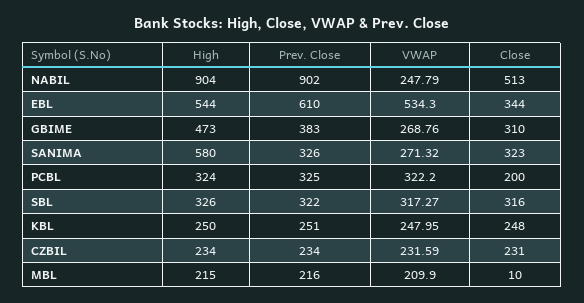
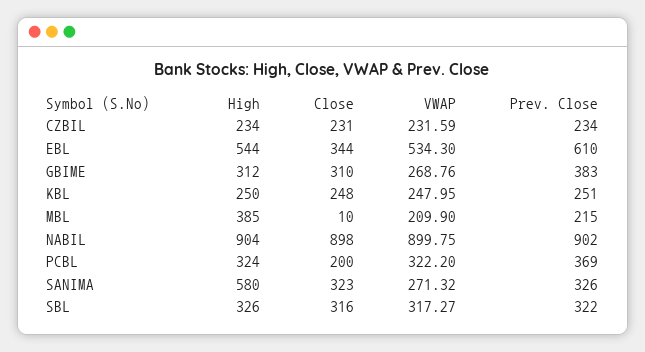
  {
    "High": {
      "NABIL": 904,
      "EBL": 544,
-     "GBIME": 473,
+     "GBIME": 312,
      "SANIMA": 580,
      "PCBL": 324,
      "SBL": 326,
      "KBL": 250,
      "CZBIL": 234,
-     "MBL": 215
+     "MBL": 385
    },
    "Prev. Close": {
      "NABIL": 902,
      "EBL": 610,
      "GBIME": 383,
      "SANIMA": 326,
-     "PCBL": 325,
+     "PCBL": 369,
      "SBL": 322,
      "KBL": 251,
      "CZBIL": 234,
-     "MBL": 216
+     "MBL": 215
    },
    "VWAP": {
-     "NABIL": 247.79,
+     "NABIL": 899.75,
      "EBL": 534.3,
      "GBIME": 268.76,
      "SANIMA": 271.32,
      "PCBL": 322.2,
      "SBL": 317.27,
      "KBL": 247.95,
      "CZBIL": 231.59,
      "MBL": 209.9
    },
    "Close": {
-     "NABIL": 513,
+     "NABIL": 898,
      "EBL": 344,
      "GBIME": 310,
      "SANIMA": 323,
      "PCBL": 200,
      "SBL": 316,
      "KBL": 248,
      "CZBIL": 231,
      "MBL": 10
    }
  }

